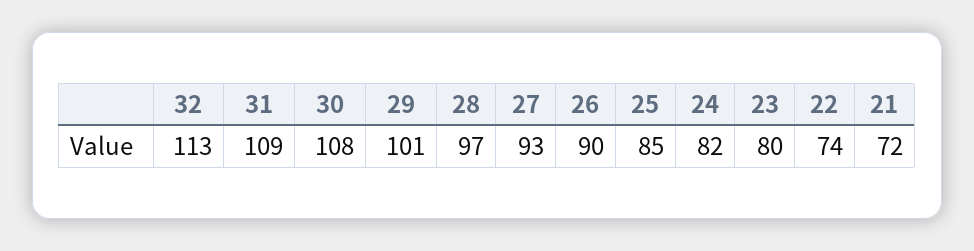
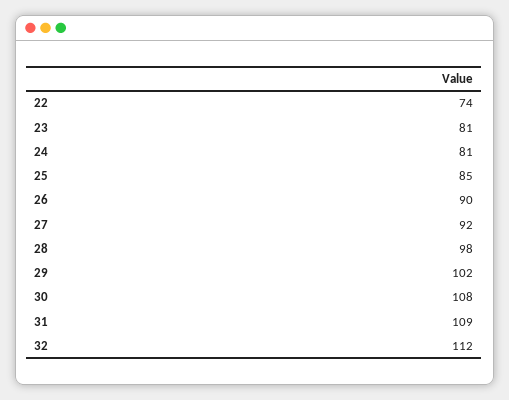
  {
-   "32": 113,
+   "32": 112,
    "31": 109,
    "30": 108,
-   "29": 101,
+   "29": 102,
-   "28": 97,
+   "28": 98,
-   "27": 93,
+   "27": 92,
    "26": 90,
    "25": 85,
-   "24": 82,
+   "24": 81,
-   "23": 80,
+   "23": 81,
-   "22": 74,
+   "22": 74
-   "21": 72
  }

